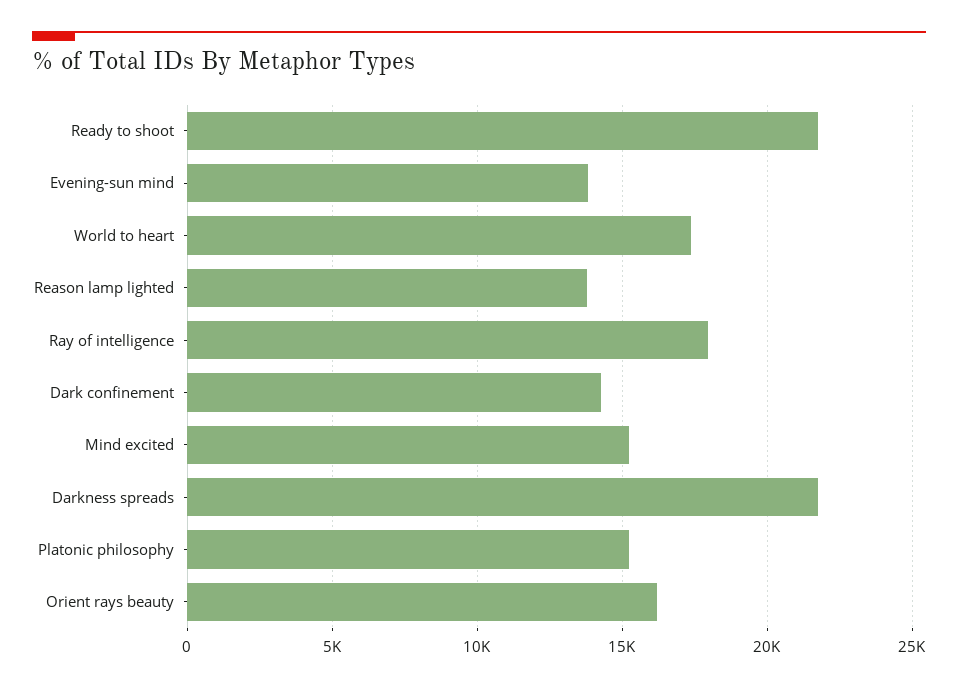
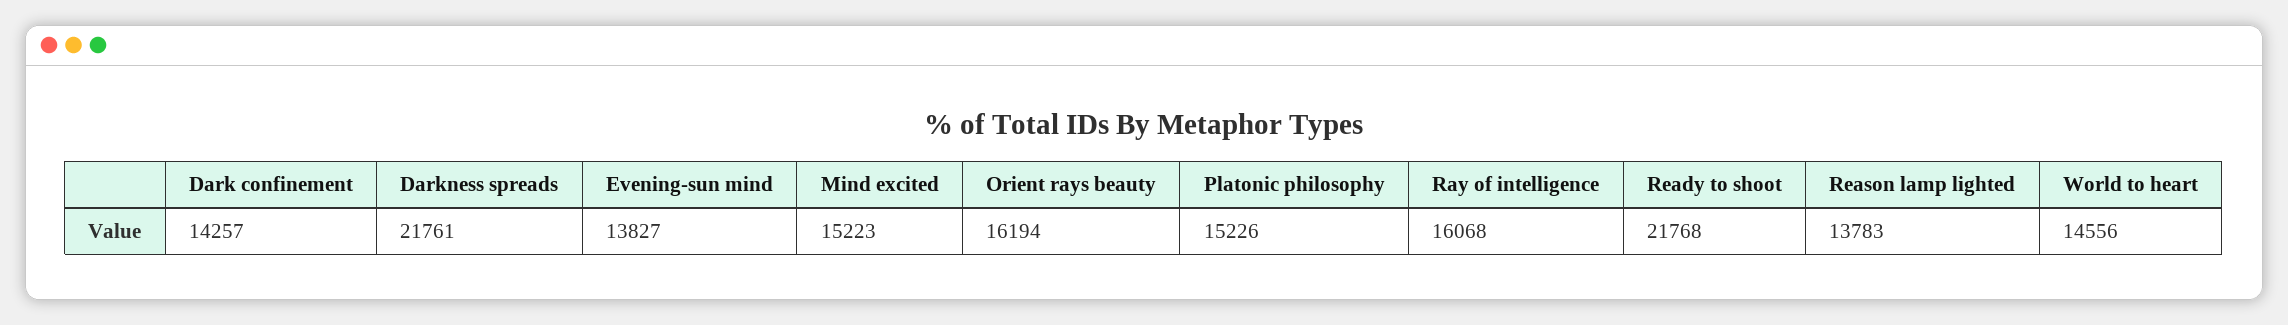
  {
    "Ready to shoot": 21768,
    "Evening-sun mind": 13827,
-   "World to heart": 17500,
+   "World to heart": 14556,
    "Reason lamp lighted": 13783,
-   "Ray of intelligence": 18000,
+   "Ray of intelligence": 16068,
    "Dark confinement": 14257,
    "Mind excited": 15223,
    "Darkness spreads": 21761,
    "Platonic philosophy": 15226,
    "Orient rays beauty": 16194
  }

